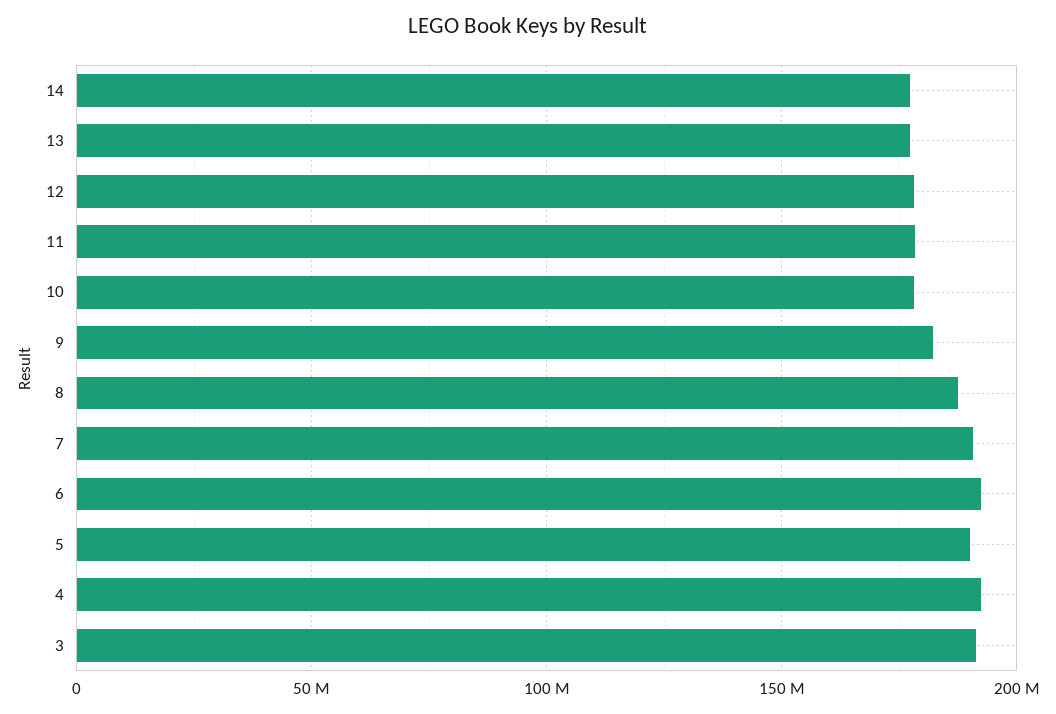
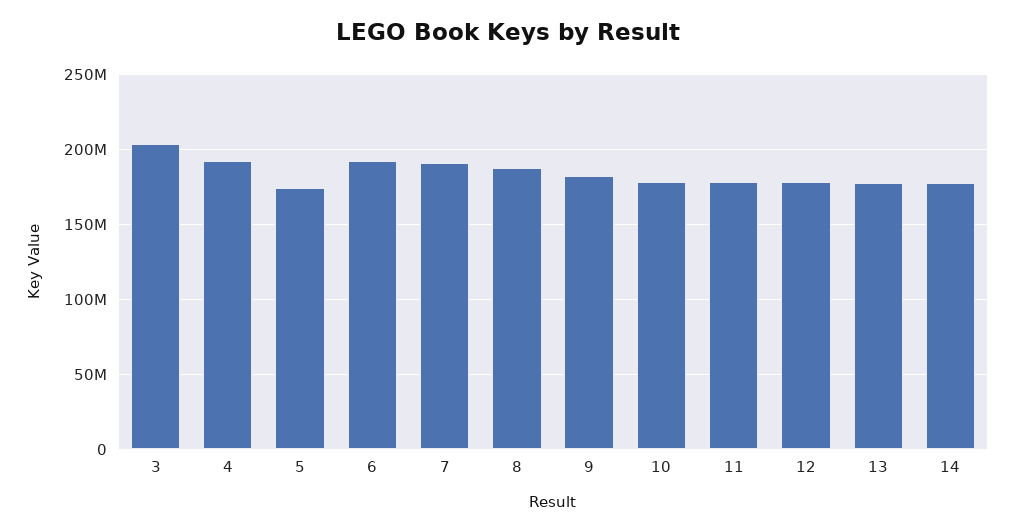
  {
    "14": 175000000,
    "13": 175000000,
    "12": 180000000,
    "11": 180000000,
    "10": 180000000,
    "9": 180000000,
    "8": 190000000,
    "7": 190000000,
    "6": 190000000,
-   "5": 190000000,
+   "5": 175000000,
    "4": 190000000,
-   "3": 190000000
+   "3": 205000000
  }

